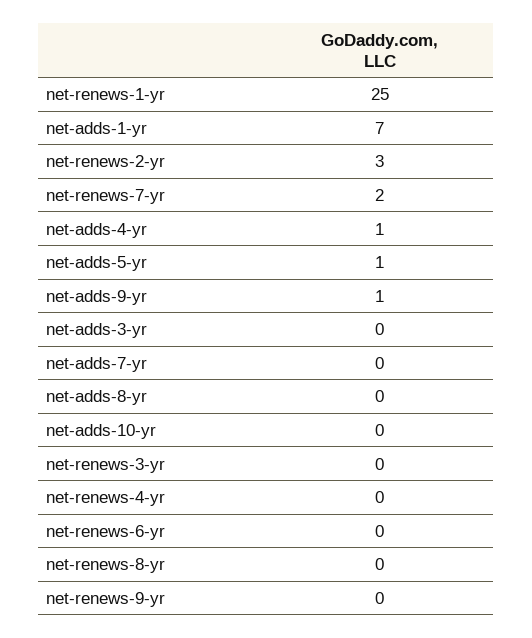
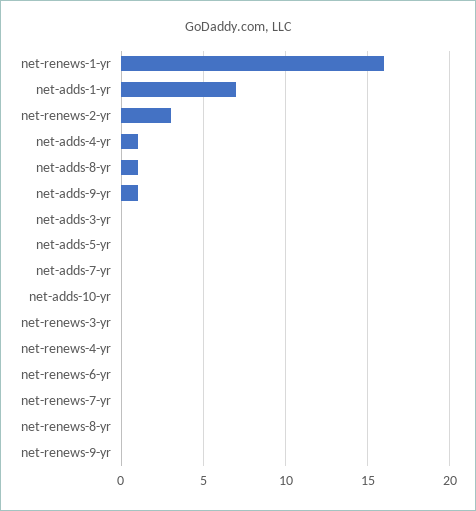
  {
-   "net-renews-1-yr": 25,
+   "net-renews-1-yr": 16,
    "net-adds-1-yr": 7,
    "net-renews-2-yr": 3,
-   "net-renews-7-yr": 2,
+   "net-renews-7-yr": 0,
    "net-adds-4-yr": 1,
-   "net-adds-5-yr": 1,
+   "net-adds-5-yr": 0,
    "net-adds-9-yr": 1,
    "net-adds-3-yr": 0,
    "net-adds-7-yr": 0,
-   "net-adds-8-yr": 0,
+   "net-adds-8-yr": 1,
    "net-adds-10-yr": 0,
    "net-renews-3-yr": 0,
    "net-renews-4-yr": 0,
    "net-renews-6-yr": 0,
    "net-renews-8-yr": 0,
    "net-renews-9-yr": 0
  }

